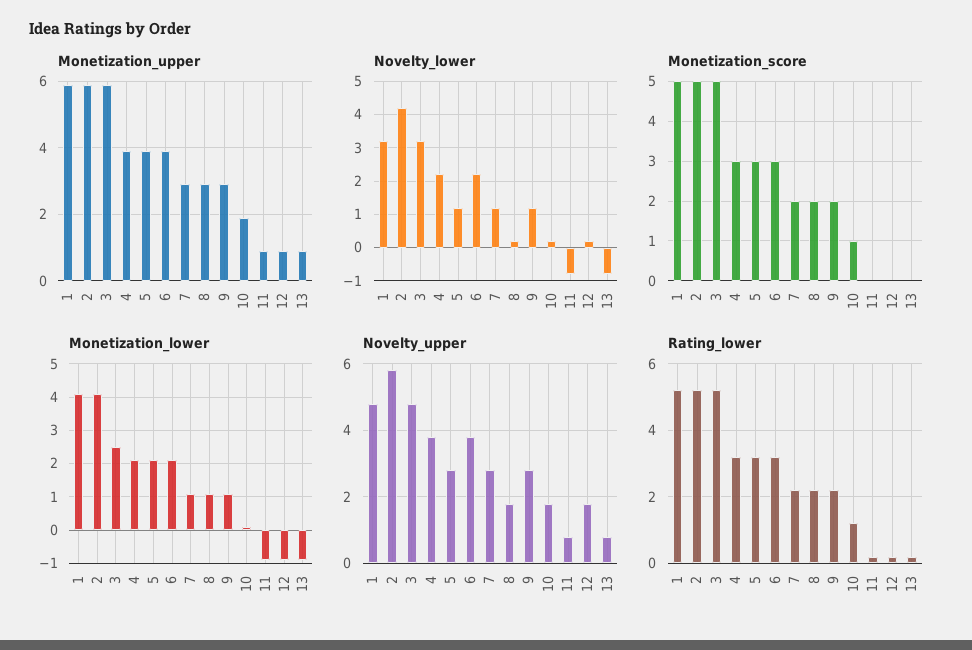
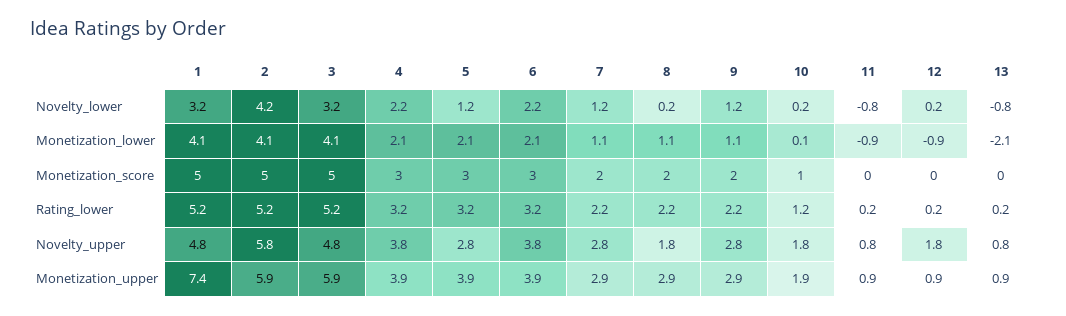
  {
    "Monetization_upper": {
-     "1": 6,
+     "1": 7.4,
      "2": 5.9,
      "3": 5.9,
      "4": 3.9,
      "5": 3.9,
      "6": 3.9,
      "7": 2.9,
      "8": 2.9,
      "9": 2.9,
      "10": 1.9,
      "11": 0.9,
      "12": 0.9,
      "13": 0.9
    },
    "Novelty_lower": {
      "1": 3.2,
      "2": 4.2,
      "3": 3.2,
      "4": 2.2,
      "5": 1.2,
      "6": 2.2,
      "7": 1.2,
      "8": 0.2,
      "9": 1.2,
      "10": 0.2,
      "11": -0.8,
      "12": 0.2,
      "13": -0.8
    },
    "Monetization_score": {
      "1": 5,
      "2": 5,
      "3": 5,
      "4": 3,
      "5": 3,
      "6": 3,
      "7": 2,
      "8": 2,
      "9": 2,
      "10": 1,
      "11": 0,
      "12": 0,
      "13": 0
    },
    "Monetization_lower": {
      "1": 4.1,
      "2": 4.1,
-     "3": 2.5,
+     "3": 4.1,
      "4": 2.1,
      "5": 2.1,
      "6": 2.1,
      "7": 1.1,
      "8": 1.1,
      "9": 1.1,
      "10": 0.1,
      "11": -0.9,
      "12": -0.9,
-     "13": -1
+     "13": -2.1
    },
    "Novelty_upper": {
      "1": 4.8,
      "2": 5.8,
      "3": 4.8,
      "4": 3.8,
      "5": 2.8,
      "6": 3.8,
      "7": 2.8,
      "8": 1.8,
      "9": 2.8,
      "10": 1.8,
      "11": 0.8,
      "12": 1.8,
      "13": 0.8
    },
    "Rating_lower": {
      "1": 5.2,
      "2": 5.2,
      "3": 5.2,
      "4": 3.2,
      "5": 3.2,
      "6": 3.2,
      "7": 2.2,
      "8": 2.2,
      "9": 2.2,
      "10": 1.2,
      "11": 0.2,
      "12": 0.2,
      "13": 0.2
    }
  }

